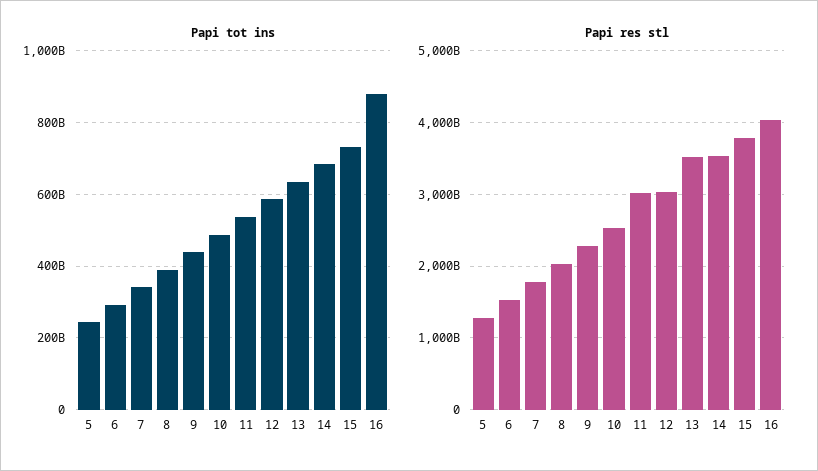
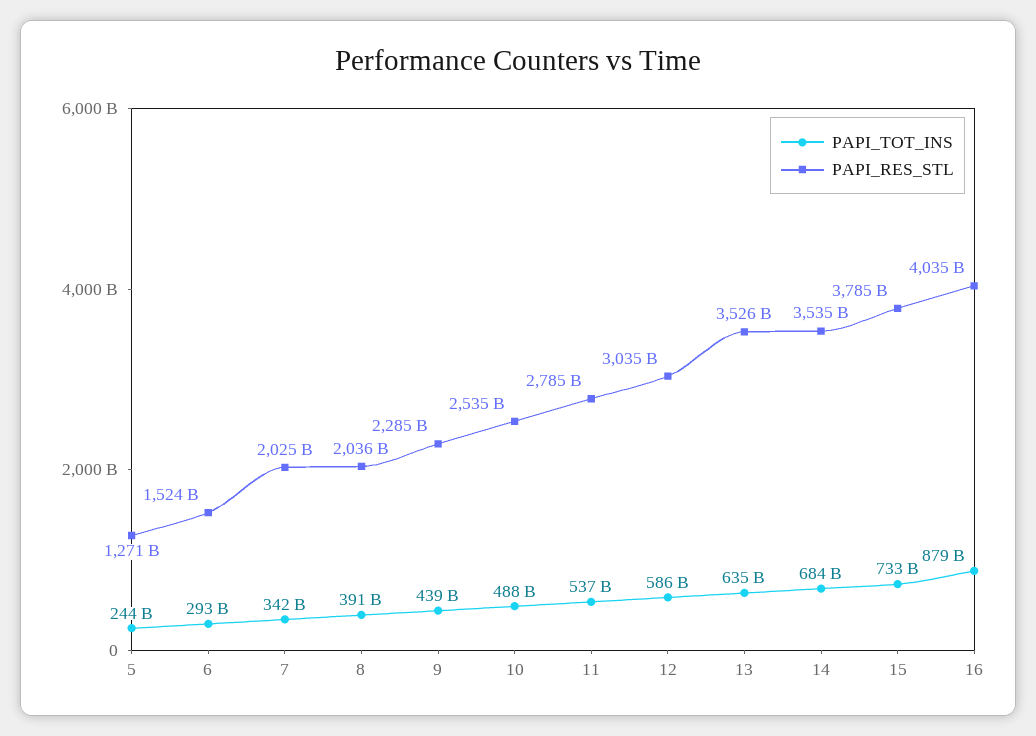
  {
    "Papi tot ins": {
      "5": 244000000000,
      "6": 293000000000,
      "7": 342000000000,
      "8": 391000000000,
      "9": 439000000000,
      "10": 488000000000,
      "11": 537000000000,
      "12": 586000000000,
      "13": 635000000000,
      "14": 684000000000,
      "15": 733000000000,
      "16": 879000000000
    },
    "Papi res stl": {
      "5": 1271000000000,
      "6": 1524000000000,
-     "7": 1800000000000,
+     "7": 2025000000000,
      "8": 2036000000000,
      "9": 2285000000000,
      "10": 2535000000000,
-     "11": 3000000000000,
+     "11": 2785000000000,
      "12": 3035000000000,
      "13": 3526000000000,
      "14": 3535000000000,
      "15": 3785000000000,
      "16": 4035000000000
    }
  }

